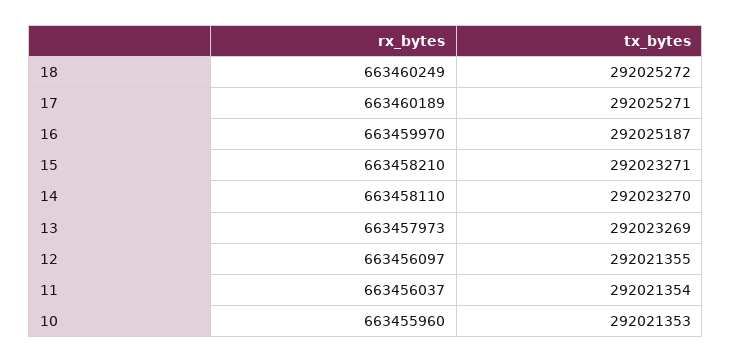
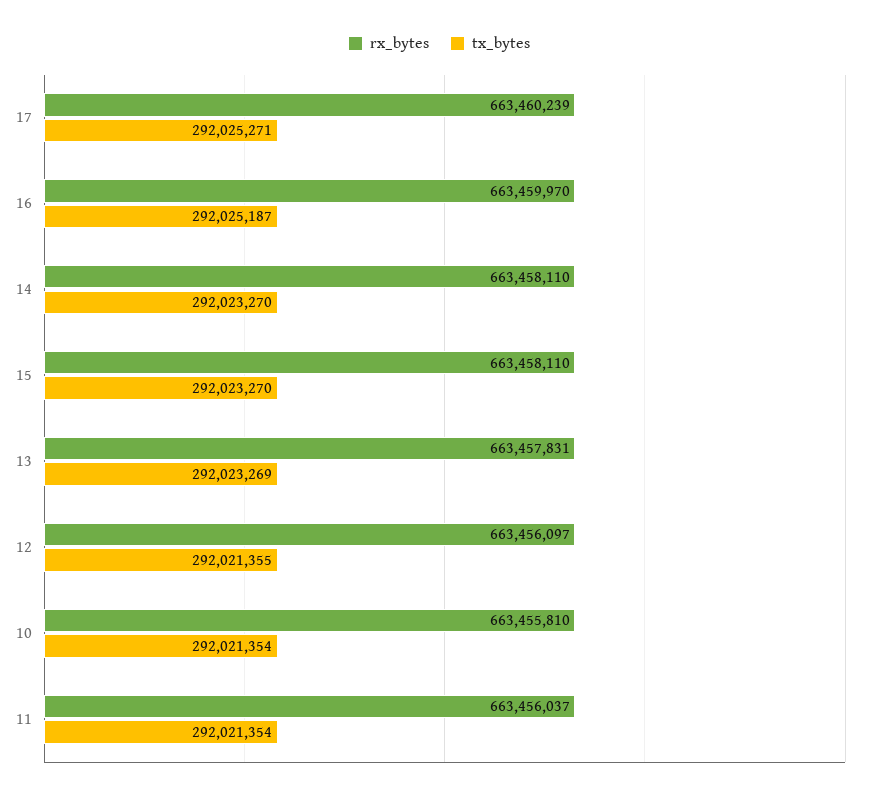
  {
    "rx_bytes": {
-     "18": 663460249,
-     "17": 663460189,
+     "17": 663460239,
      "16": 663459970,
-     "15": 663458210,
+     "15": 663458110,
      "14": 663458110,
-     "13": 663457973,
+     "13": 663457831,
      "12": 663456097,
      "11": 663456037,
-     "10": 663455960
+     "10": 663455810
    },
    "tx_bytes": {
-     "18": 292025272,
      "17": 292025271,
      "16": 292025187,
-     "15": 292023271,
+     "15": 292023270,
      "14": 292023270,
      "13": 292023269,
      "12": 292021355,
      "11": 292021354,
-     "10": 292021353
+     "10": 292021354
    }
  }

